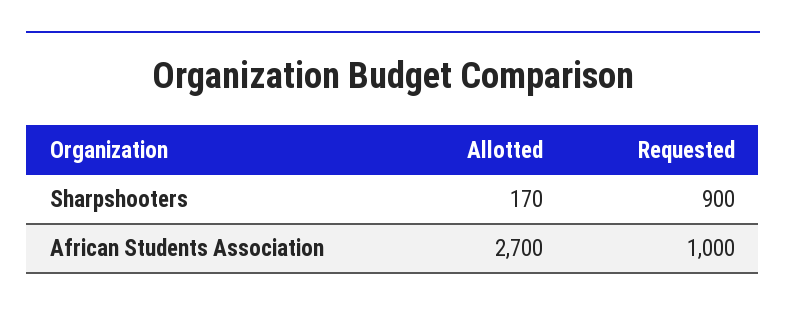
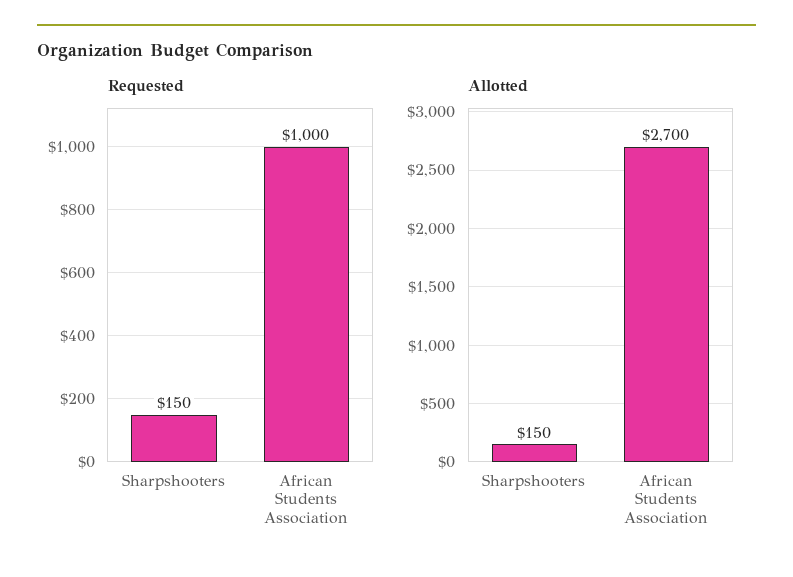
  {
    "Allotted": {
-     "Sharpshooters": 170,
+     "Sharpshooters": 150,
      "African Students Association": 2700
    },
    "Requested": {
-     "Sharpshooters": 900,
+     "Sharpshooters": 150,
      "African Students Association": 1000
    }
  }

